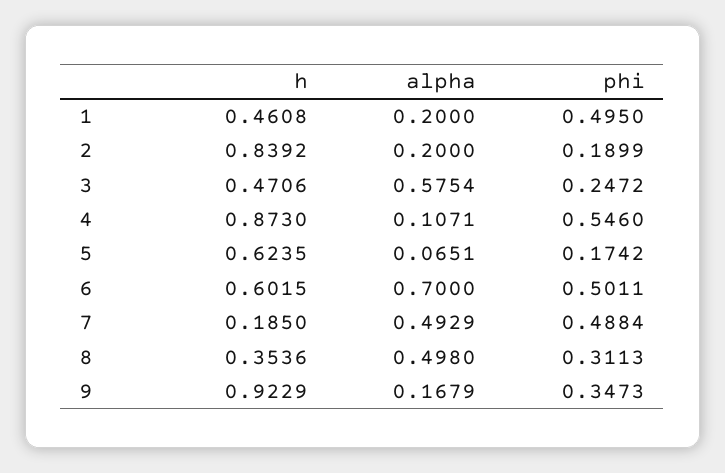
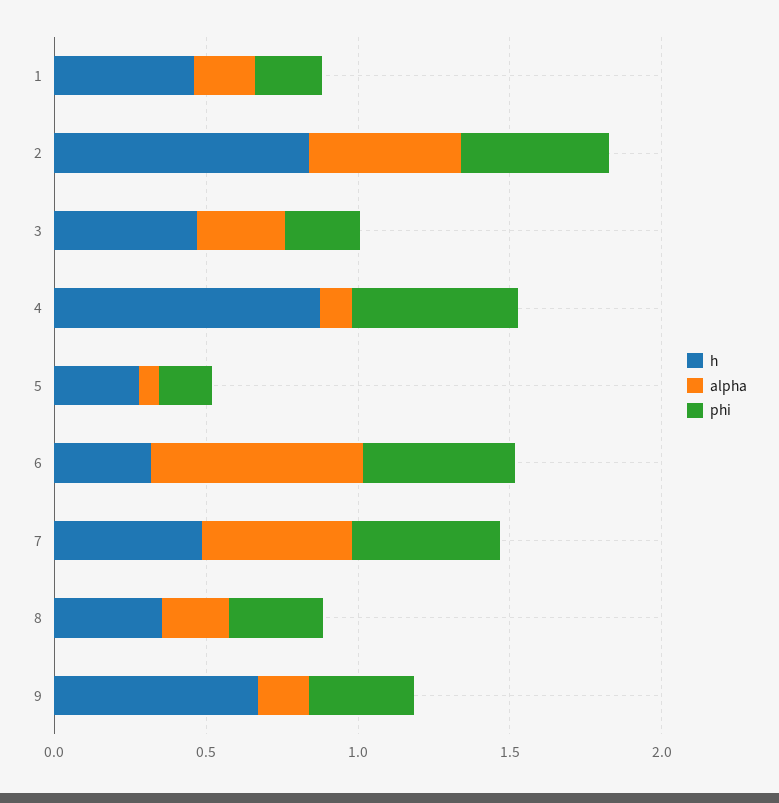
  {
    "h": {
      "1": 0.4608,
      "2": 0.8392,
      "3": 0.4706,
      "4": 0.873,
-     "5": 0.6235,
+     "5": 0.3,
-     "6": 0.6015,
+     "6": 0.3,
-     "7": 0.185,
+     "7": 0.5,
      "8": 0.3536,
-     "9": 0.9229
+     "9": 0.7
    },
    "alpha": {
      "1": 0.2,
-     "2": 0.2,
+     "2": 0.5,
-     "3": 0.5754,
+     "3": 0.3,
      "4": 0.1071,
      "5": 0.0651,
      "6": 0.7,
      "7": 0.4929,
-     "8": 0.498,
+     "8": 0.2,
      "9": 0.1679
    },
    "phi": {
-     "1": 0.495,
+     "1": 0.2,
-     "2": 0.1899,
+     "2": 0.5,
      "3": 0.2472,
      "4": 0.546,
      "5": 0.1742,
      "6": 0.5011,
      "7": 0.4884,
      "8": 0.3113,
      "9": 0.3473
    }
  }

